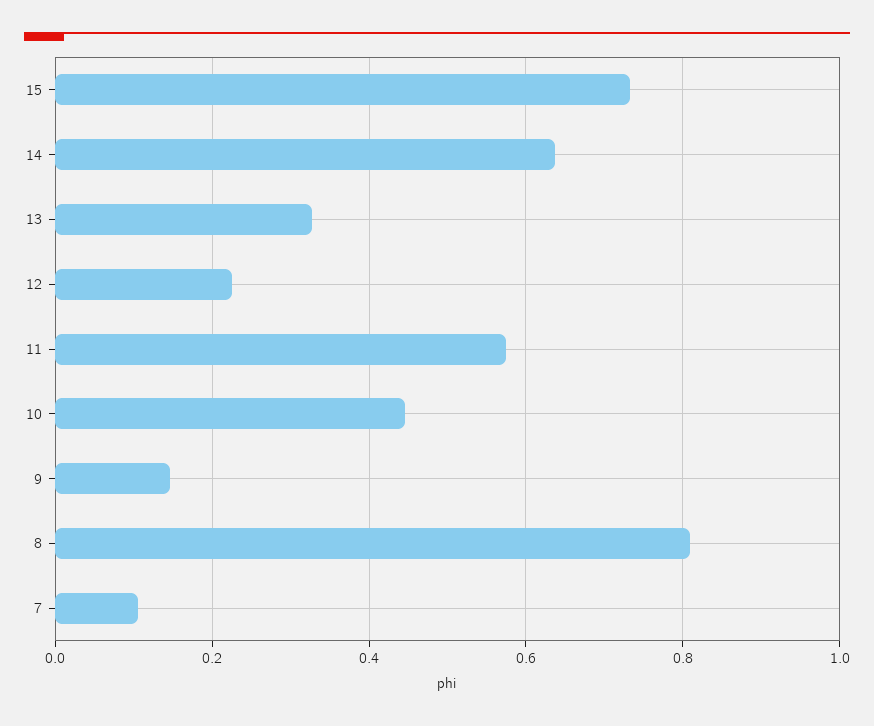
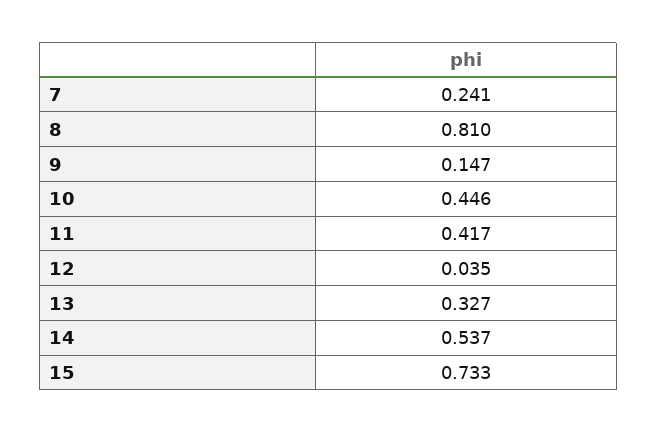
  {
    "15": 0.733,
-   "14": 0.64,
+   "14": 0.537,
    "13": 0.327,
-   "12": 0.22,
+   "12": 0.035,
-   "11": 0.58,
+   "11": 0.417,
    "10": 0.446,
    "9": 0.147,
    "8": 0.81,
-   "7": 0.1
+   "7": 0.241
  }

